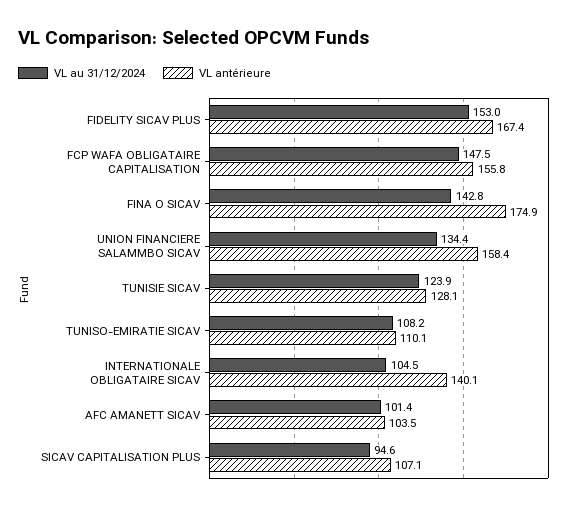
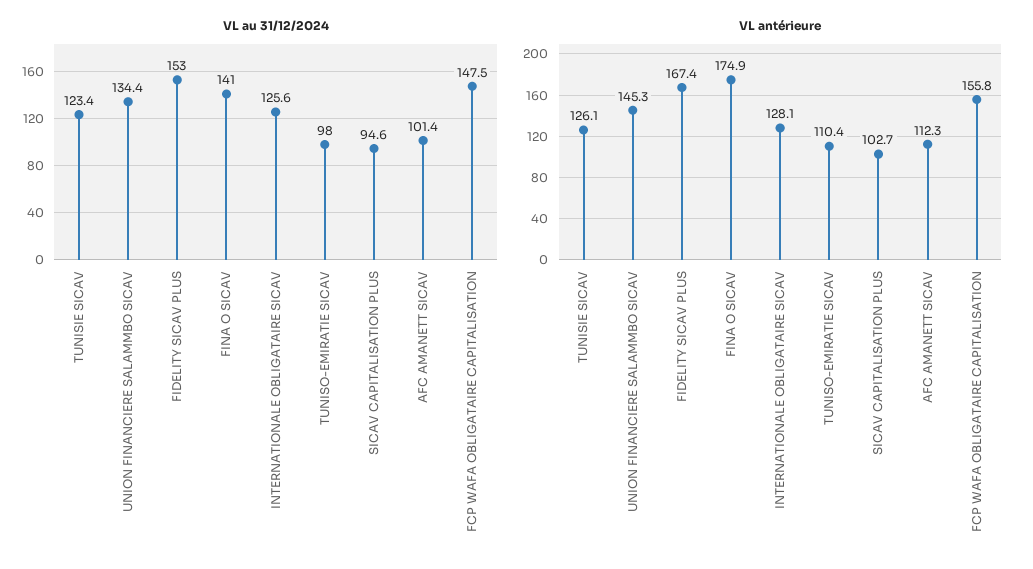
  {
    "VL au 31/12/2024": {
      "FIDELITY SICAV PLUS": 153,
      "FCP WAFA OBLIGATAIRE CAPITALISATION": 147.5,
-     "FINA O SICAV": 142.8,
+     "FINA O SICAV": 141,
      "UNION FINANCIERE SALAMMBO SICAV": 134.4,
-     "TUNISIE SICAV": 123.9,
+     "TUNISIE SICAV": 123.4,
-     "TUNISO-EMIRATIE SICAV": 108.2,
+     "TUNISO-EMIRATIE SICAV": 98,
-     "INTERNATIONALE OBLIGATAIRE SICAV": 104.5,
+     "INTERNATIONALE OBLIGATAIRE SICAV": 125.6,
      "AFC AMANETT SICAV": 101.4,
      "SICAV CAPITALISATION PLUS": 94.6
    },
    "VL antérieure": {
      "FIDELITY SICAV PLUS": 167.4,
      "FCP WAFA OBLIGATAIRE CAPITALISATION": 155.8,
      "FINA O SICAV": 174.9,
-     "UNION FINANCIERE SALAMMBO SICAV": 158.4,
+     "UNION FINANCIERE SALAMMBO SICAV": 145.3,
-     "TUNISIE SICAV": 128.1,
+     "TUNISIE SICAV": 126.1,
-     "TUNISO-EMIRATIE SICAV": 110.1,
+     "TUNISO-EMIRATIE SICAV": 110.4,
-     "INTERNATIONALE OBLIGATAIRE SICAV": 140.1,
+     "INTERNATIONALE OBLIGATAIRE SICAV": 128.1,
-     "AFC AMANETT SICAV": 103.5,
+     "AFC AMANETT SICAV": 112.3,
-     "SICAV CAPITALISATION PLUS": 107.1
+     "SICAV CAPITALISATION PLUS": 102.7
    }
  }

